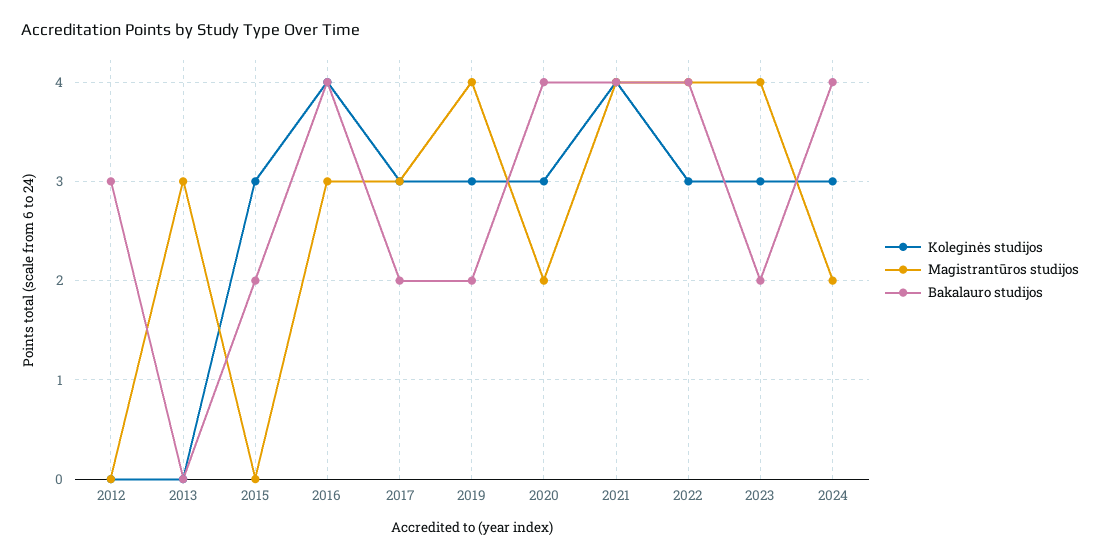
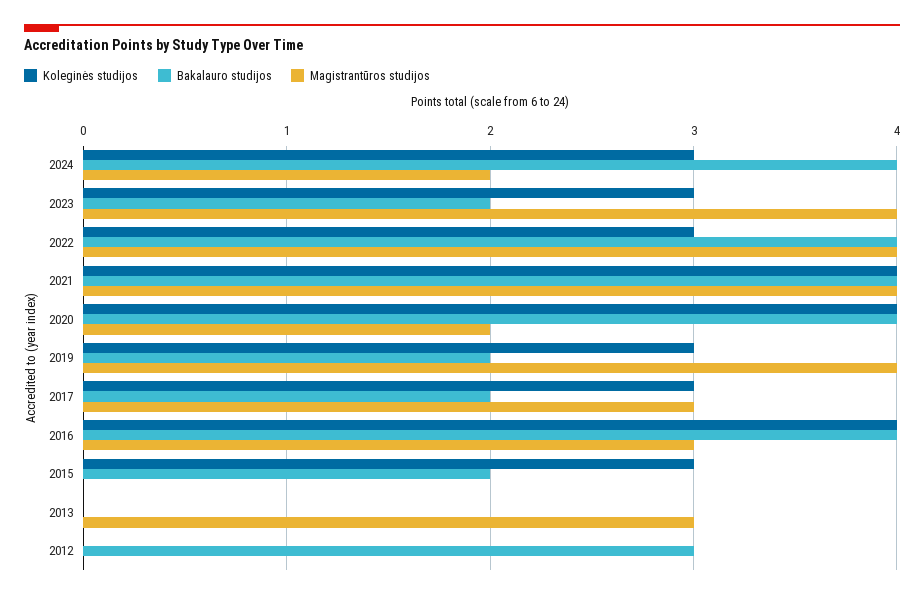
  {
    "Koleginės studijos": {
      "2012": 0,
      "2013": 0,
      "2015": 3,
      "2016": 4,
      "2017": 3,
      "2019": 3,
-     "2020": 3,
+     "2020": 4,
      "2021": 4,
      "2022": 3,
      "2023": 3,
      "2024": 3
    },
    "Magistrantūros studijos": {
      "2012": 0,
      "2013": 3,
      "2015": 0,
      "2016": 3,
      "2017": 3,
      "2019": 4,
      "2020": 2,
      "2021": 4,
      "2022": 4,
      "2023": 4,
      "2024": 2
    },
    "Bakalauro studijos": {
      "2012": 3,
      "2013": 0,
      "2015": 2,
      "2016": 4,
      "2017": 2,
      "2019": 2,
      "2020": 4,
      "2021": 4,
      "2022": 4,
      "2023": 2,
      "2024": 4
    }
  }

